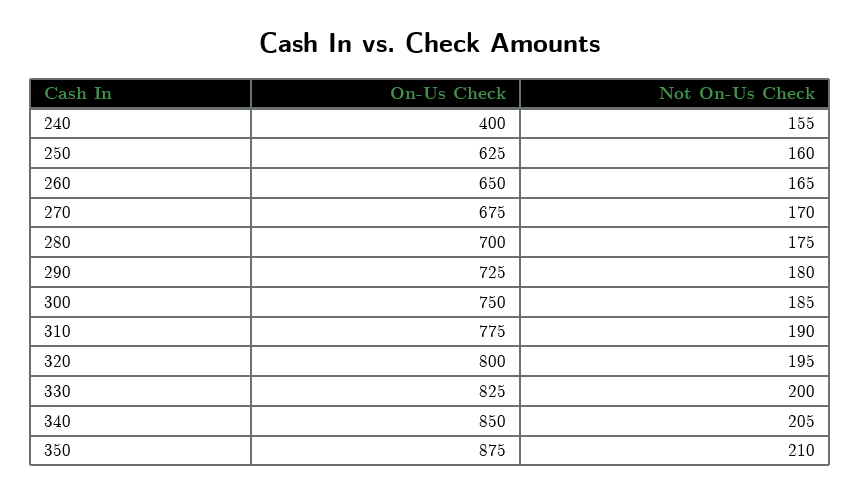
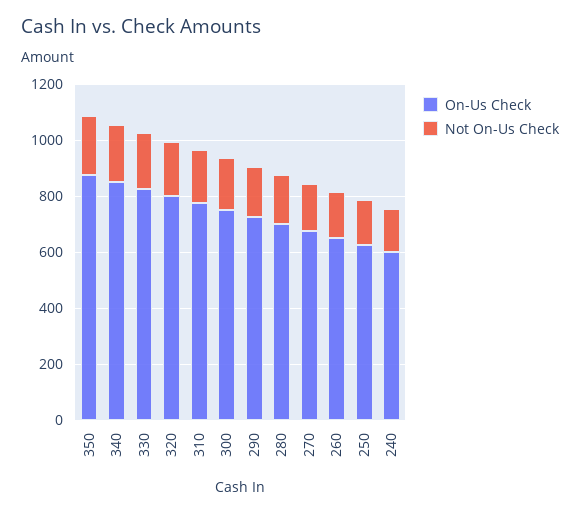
  {
    "On-Us Check": {
-     "240": 400,
+     "240": 600,
      "250": 625,
      "260": 650,
      "270": 675,
      "280": 700,
      "290": 725,
      "300": 750,
      "310": 775,
      "320": 800,
      "330": 825,
      "340": 850,
      "350": 875
    },
    "Not On-Us Check": {
      "240": 155,
      "250": 160,
      "260": 165,
      "270": 170,
      "280": 175,
      "290": 180,
      "300": 185,
      "310": 190,
      "320": 195,
      "330": 200,
      "340": 205,
      "350": 210
    }
  }

